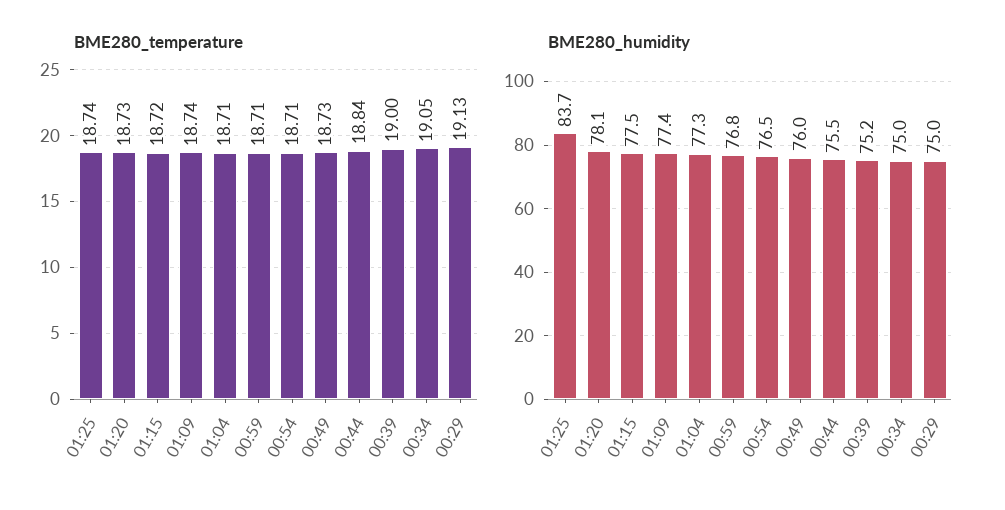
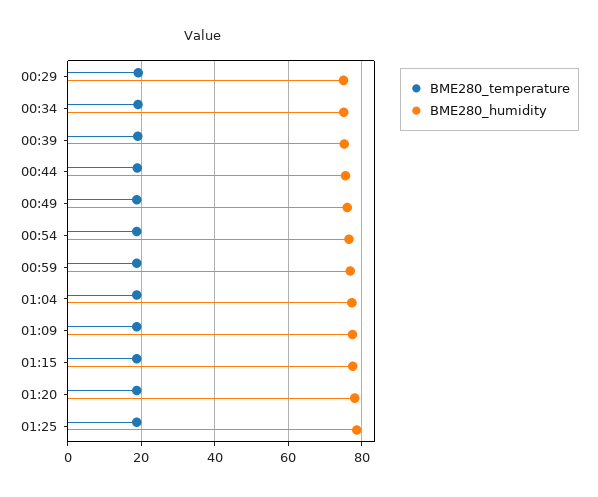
  {
    "BME280_temperature": {
      "01:25": 18.74,
      "01:20": 18.73,
      "01:15": 18.72,
      "01:09": 18.74,
      "01:04": 18.71,
      "00:59": 18.71,
      "00:54": 18.71,
      "00:49": 18.73,
      "00:44": 18.84,
      "00:39": 19,
      "00:34": 19.05,
      "00:29": 19.13
    },
    "BME280_humidity": {
-     "01:25": 83.7,
+     "01:25": 78,
      "01:20": 78.1,
      "01:15": 77.5,
      "01:09": 77.4,
      "01:04": 77.3,
      "00:59": 76.8,
      "00:54": 76.5,
      "00:49": 76,
      "00:44": 75.5,
      "00:39": 75.2,
      "00:34": 75,
      "00:29": 75
    }
  }

